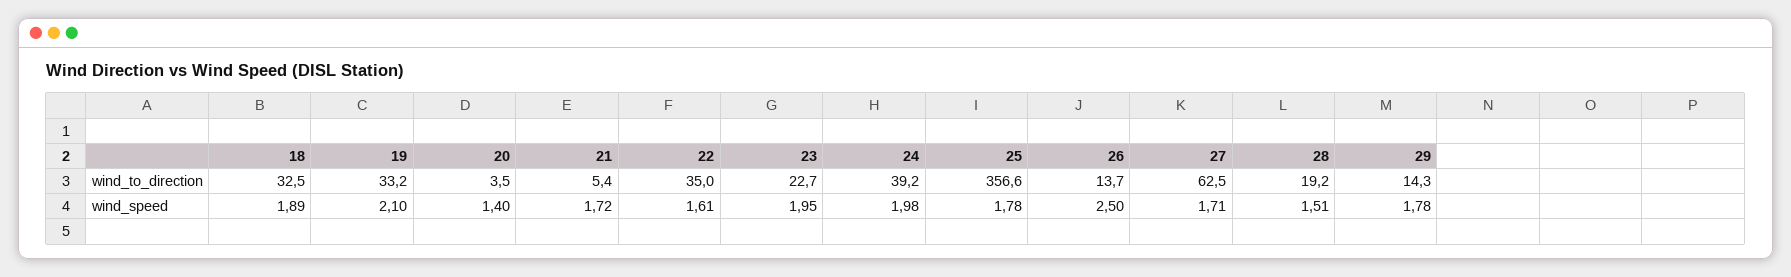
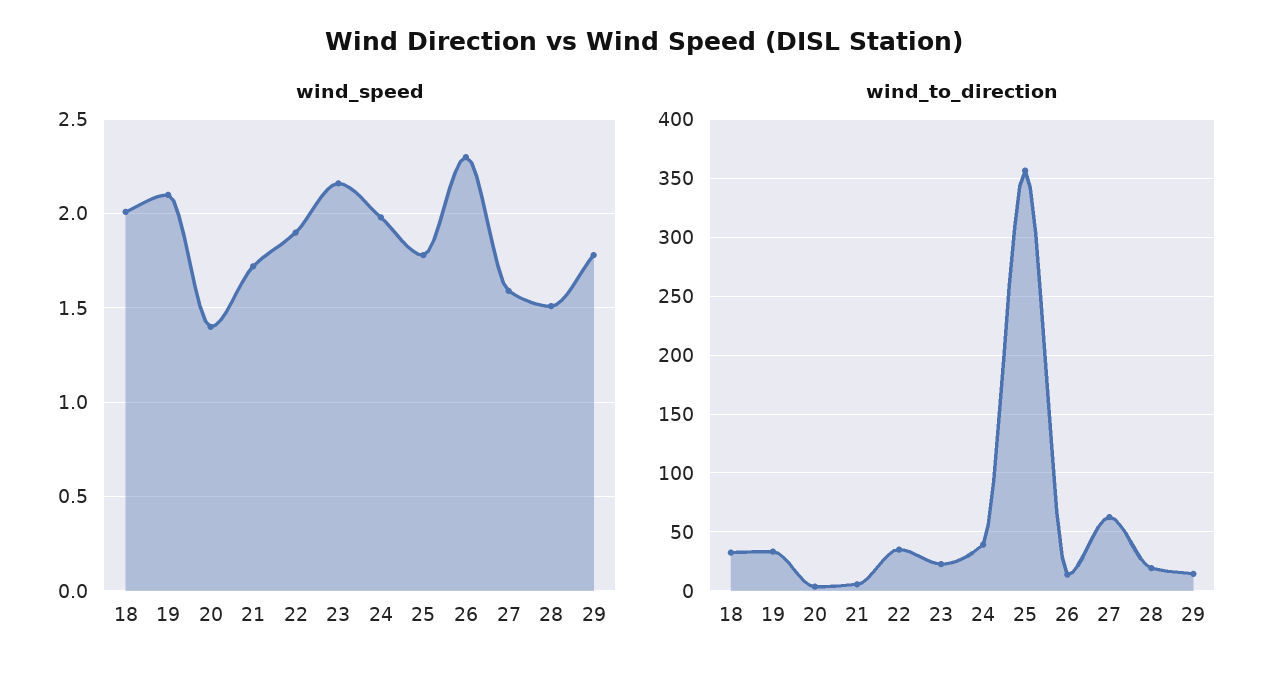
  {
    "wind_to_direction": {
      "18": 32.5,
      "19": 33.2,
      "20": 3.5,
      "21": 5.4,
      "22": 35,
      "23": 22.7,
      "24": 39.2,
      "25": 356.6,
      "26": 13.7,
      "27": 62.5,
      "28": 19.2,
      "29": 14.3
    },
    "wind_speed": {
-     "18": 1.89,
+     "18": 2,
      "19": 2.1,
      "20": 1.4,
      "21": 1.72,
-     "22": 1.61,
+     "22": 1.9,
-     "23": 1.95,
+     "23": 2.15,
      "24": 1.98,
      "25": 1.78,
-     "26": 2.5,
+     "26": 2.3,
-     "27": 1.71,
+     "27": 1.6,
      "28": 1.51,
      "29": 1.78
    }
  }

